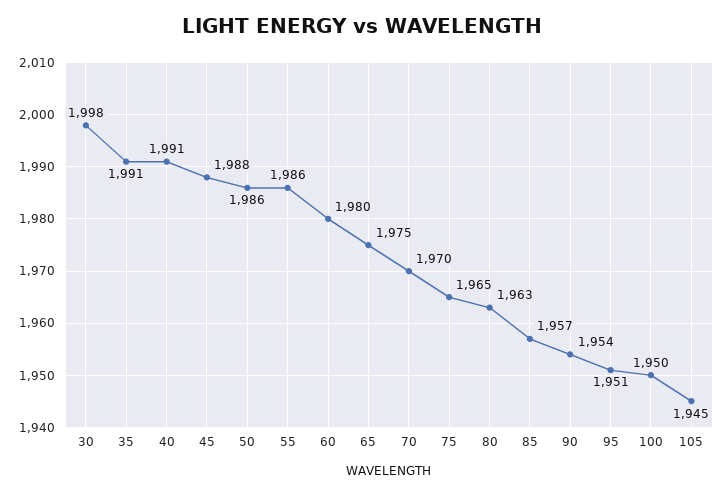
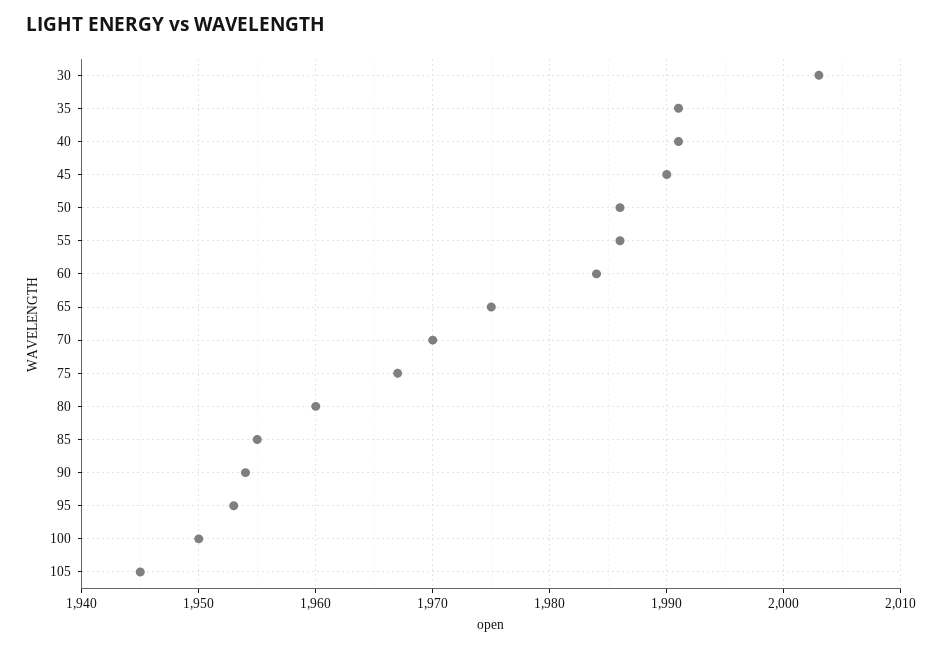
  {
-   "30": 1998,
+   "30": 2003,
    "35": 1991,
    "40": 1991,
-   "45": 1988,
+   "45": 1990,
    "50": 1986,
    "55": 1986,
-   "60": 1980,
+   "60": 1984,
    "65": 1975,
    "70": 1970,
-   "75": 1965,
+   "75": 1967,
-   "80": 1963,
+   "80": 1960,
-   "85": 1957,
+   "85": 1955,
    "90": 1954,
-   "95": 1951,
+   "95": 1953,
    "100": 1950,
    "105": 1945
  }

